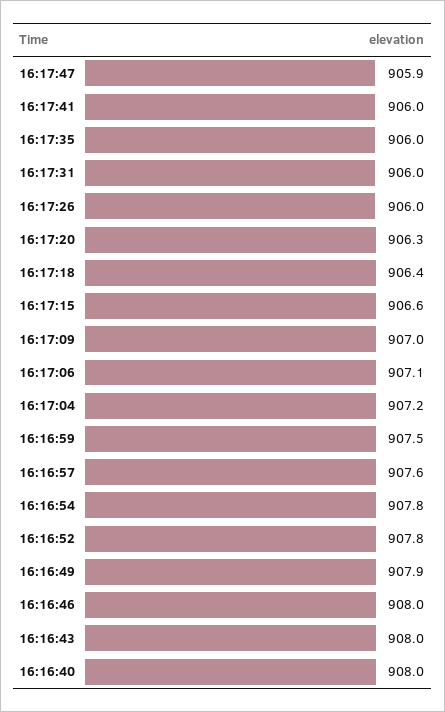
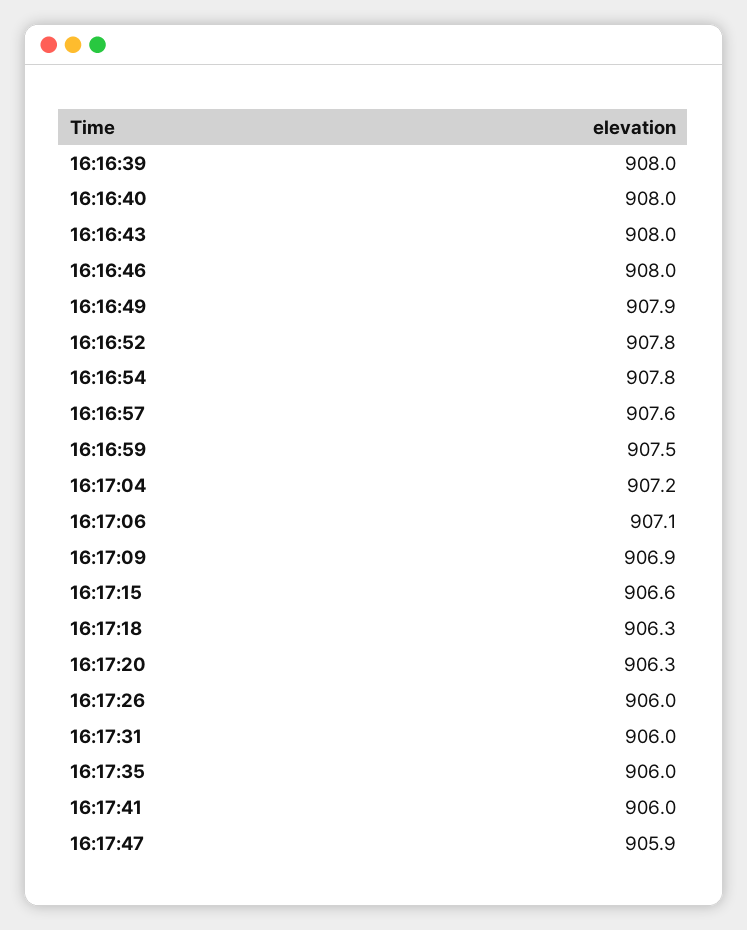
  {
    "16:17:47": 905.9,
    "16:17:41": 906,
    "16:17:35": 906,
    "16:17:31": 906,
    "16:17:26": 906,
    "16:17:20": 906.3,
-   "16:17:18": 906.4,
+   "16:17:18": 906.3,
    "16:17:15": 906.6,
-   "16:17:09": 907,
+   "16:17:09": 906.9,
    "16:17:06": 907.1,
    "16:17:04": 907.2,
    "16:16:59": 907.5,
    "16:16:57": 907.6,
    "16:16:54": 907.8,
    "16:16:52": 907.8,
    "16:16:49": 907.9,
    "16:16:46": 908,
    "16:16:43": 908,
-   "16:16:40": 908
+   "16:16:40": 908,
+   "16:16:39": 908
  }

